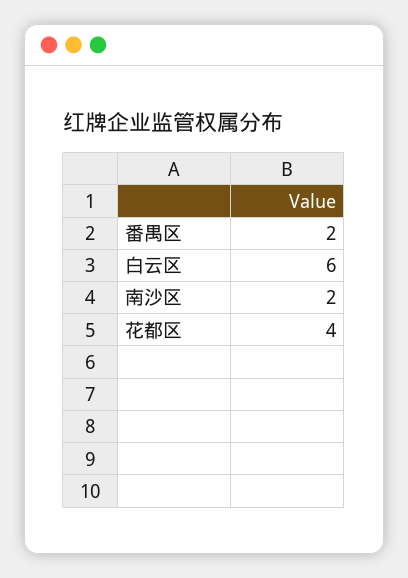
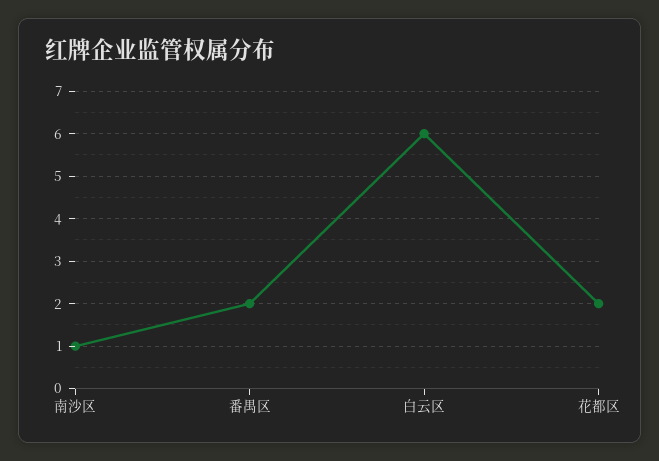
  {
    "番禺区": 2,
    "白云区": 6,
-   "南沙区": 2,
+   "南沙区": 1,
-   "花都区": 4
+   "花都区": 2
  }

